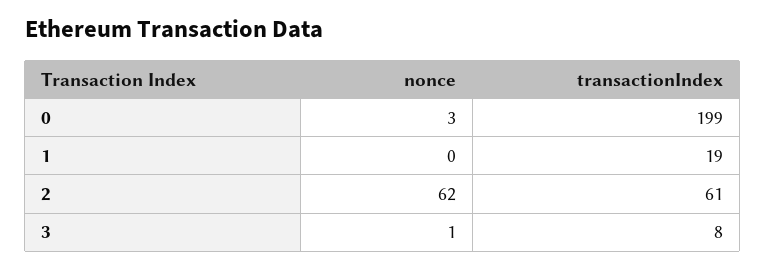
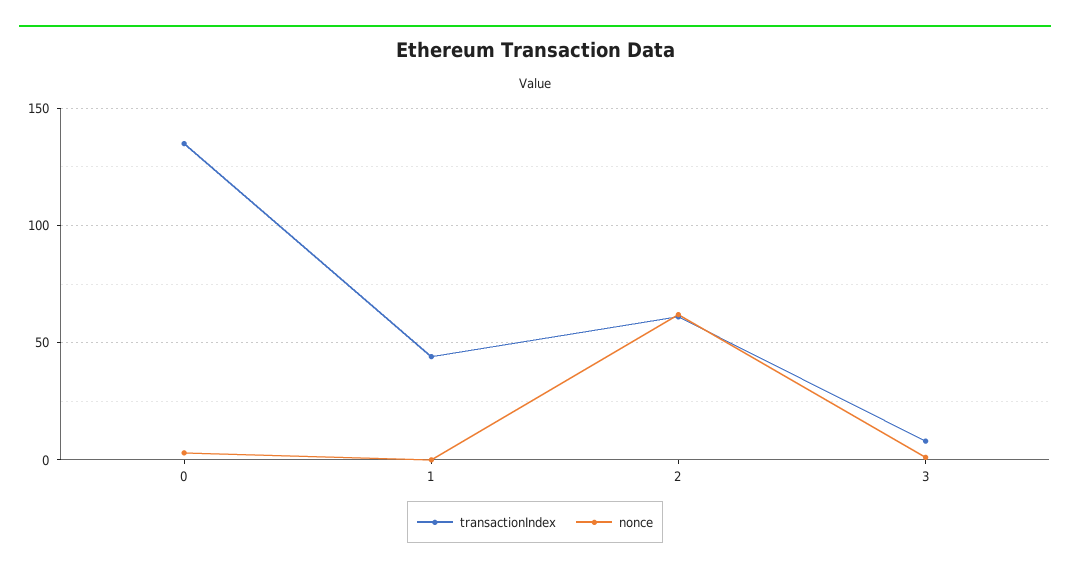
  {
    "nonce": {
      "0": 3,
      "1": 0,
      "2": 62,
      "3": 1
    },
    "transactionIndex": {
-     "0": 199,
+     "0": 135,
-     "1": 19,
+     "1": 45,
      "2": 61,
      "3": 8
    }
  }

